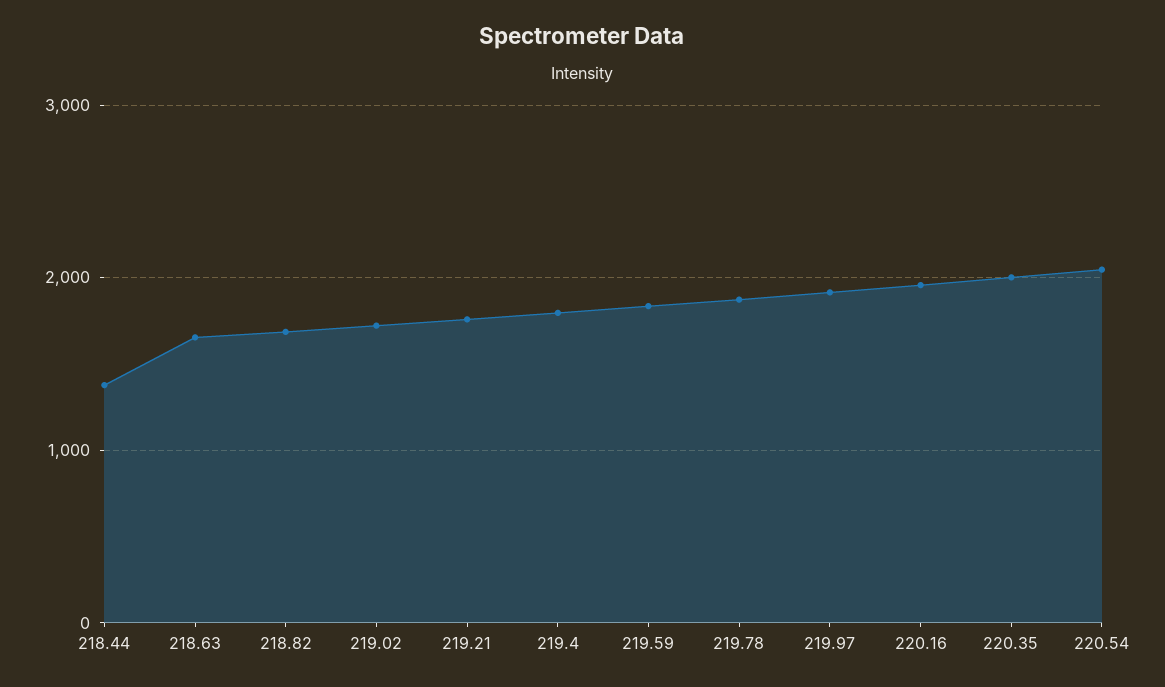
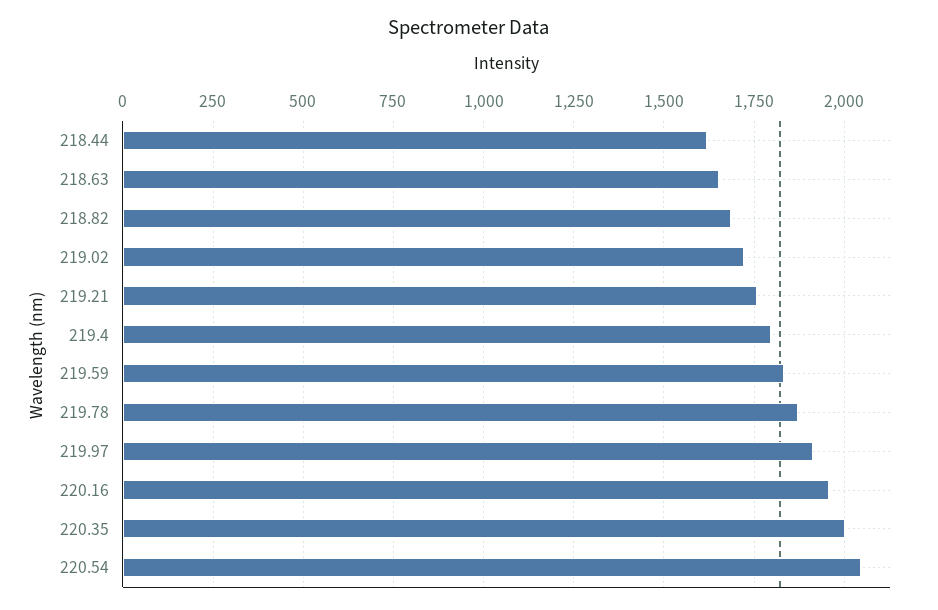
  {
-   "218.44": 1400,
+   "218.44": 1625,
    "218.63": 1650,
    "218.82": 1675,
    "219.02": 1725,
    "219.21": 1750,
    "219.4": 1800,
    "219.59": 1825,
    "219.78": 1875,
    "219.97": 1925,
    "220.16": 1950,
    "220.35": 2000,
    "220.54": 2050
  }

